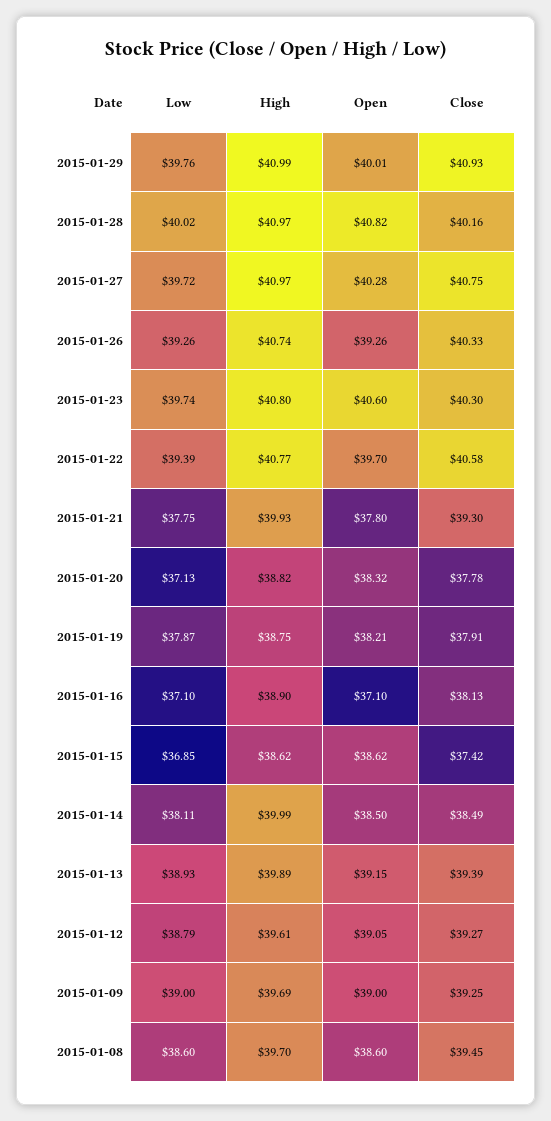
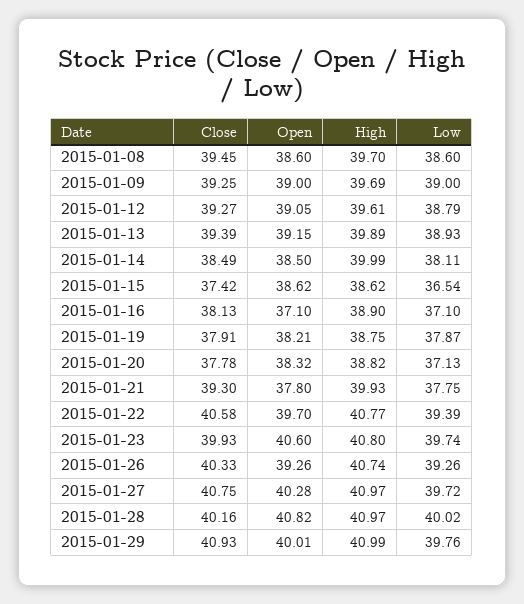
  {
    "Low": {
      "2015-01-29": 39.76,
      "2015-01-28": 40.02,
      "2015-01-27": 39.72,
      "2015-01-26": 39.26,
      "2015-01-23": 39.74,
      "2015-01-22": 39.39,
      "2015-01-21": 37.75,
      "2015-01-20": 37.13,
      "2015-01-19": 37.87,
      "2015-01-16": 37.1,
-     "2015-01-15": 36.85,
+     "2015-01-15": 36.54,
      "2015-01-14": 38.11,
      "2015-01-13": 38.93,
      "2015-01-12": 38.79,
      "2015-01-09": 39,
      "2015-01-08": 38.6
    },
    "High": {
      "2015-01-29": 40.99,
      "2015-01-28": 40.97,
      "2015-01-27": 40.97,
      "2015-01-26": 40.74,
      "2015-01-23": 40.8,
      "2015-01-22": 40.77,
      "2015-01-21": 39.93,
      "2015-01-20": 38.82,
      "2015-01-19": 38.75,
      "2015-01-16": 38.9,
      "2015-01-15": 38.62,
      "2015-01-14": 39.99,
      "2015-01-13": 39.89,
      "2015-01-12": 39.61,
      "2015-01-09": 39.69,
      "2015-01-08": 39.7
    },
    "Open": {
      "2015-01-29": 40.01,
      "2015-01-28": 40.82,
      "2015-01-27": 40.28,
      "2015-01-26": 39.26,
      "2015-01-23": 40.6,
      "2015-01-22": 39.7,
      "2015-01-21": 37.8,
      "2015-01-20": 38.32,
      "2015-01-19": 38.21,
      "2015-01-16": 37.1,
      "2015-01-15": 38.62,
      "2015-01-14": 38.5,
      "2015-01-13": 39.15,
      "2015-01-12": 39.05,
      "2015-01-09": 39,
      "2015-01-08": 38.6
    },
    "Close": {
      "2015-01-29": 40.93,
      "2015-01-28": 40.16,
      "2015-01-27": 40.75,
      "2015-01-26": 40.33,
-     "2015-01-23": 40.3,
+     "2015-01-23": 39.93,
      "2015-01-22": 40.58,
      "2015-01-21": 39.3,
      "2015-01-20": 37.78,
      "2015-01-19": 37.91,
      "2015-01-16": 38.13,
      "2015-01-15": 37.42,
      "2015-01-14": 38.49,
      "2015-01-13": 39.39,
      "2015-01-12": 39.27,
      "2015-01-09": 39.25,
      "2015-01-08": 39.45
    }
  }

